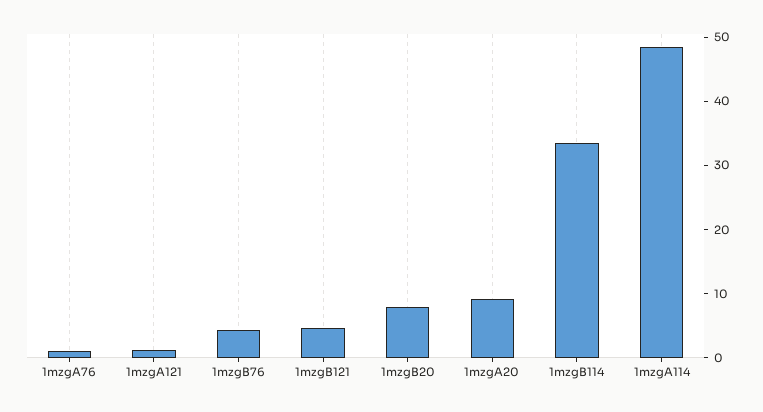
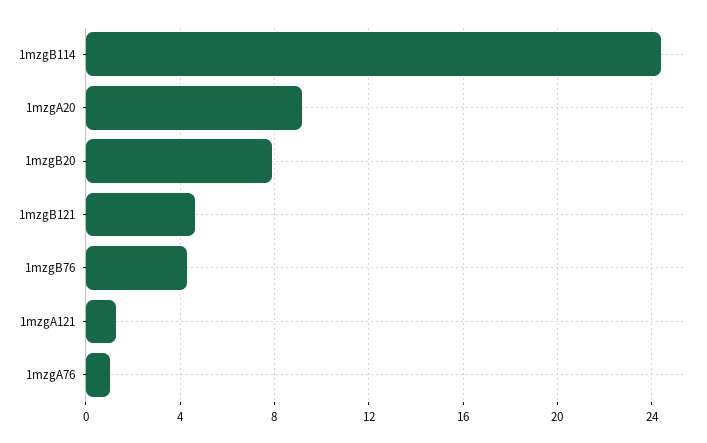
  {
    "1mzgA76": 1,
    "1mzgA121": 1.5,
    "1mzgB76": 4.5,
    "1mzgB121": 4.5,
    "1mzgB20": 8,
    "1mzgA20": 9,
-   "1mzgB114": 34,
+   "1mzgB114": 24.5
-   "1mzgA114": 48
  }

